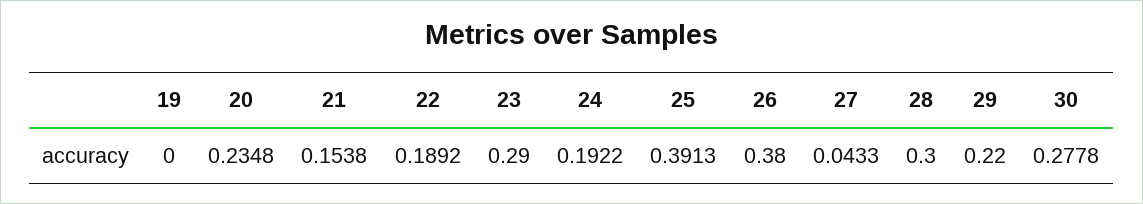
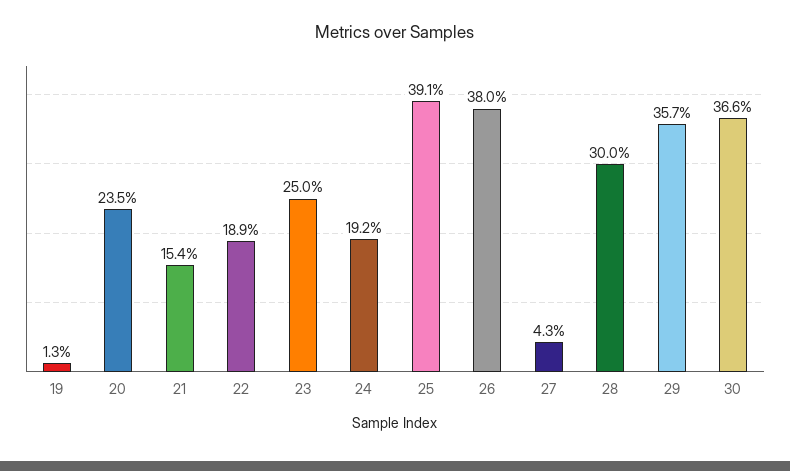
  {
-   "19": 0,
+   "19": 0.013,
    "20": 0.2348,
    "21": 0.1538,
    "22": 0.1892,
-   "23": 0.29,
+   "23": 0.25,
    "24": 0.1922,
    "25": 0.3913,
    "26": 0.38,
    "27": 0.0433,
    "28": 0.3,
-   "29": 0.22,
+   "29": 0.357,
-   "30": 0.2778
+   "30": 0.366
  }

